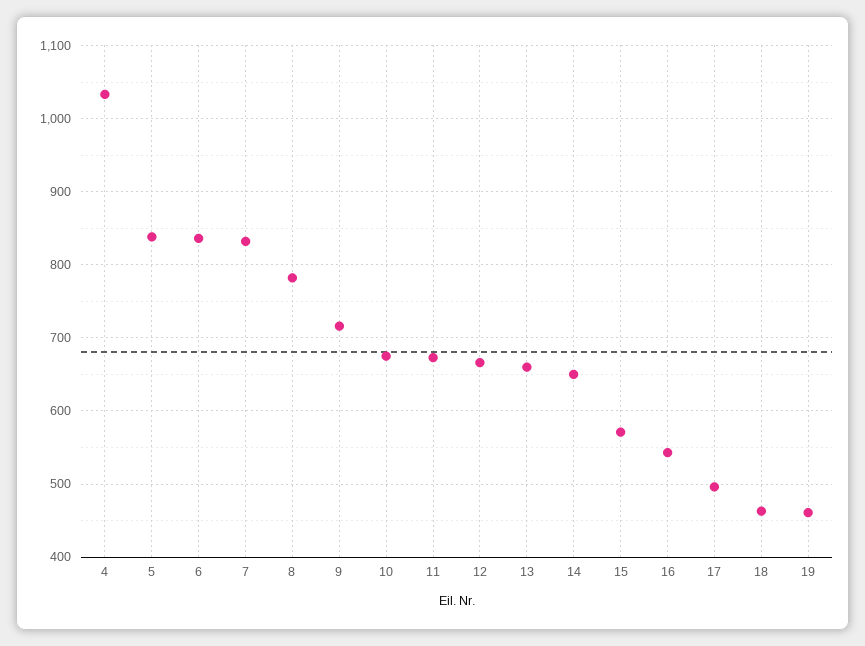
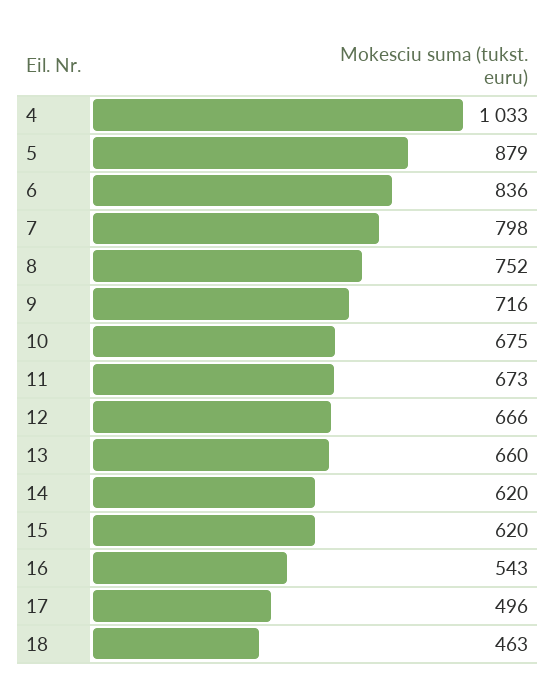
  {
    "4": 1033,
-   "5": 840,
+   "5": 879,
    "6": 836,
-   "7": 830,
+   "7": 798,
-   "8": 780,
+   "8": 752,
    "9": 716,
    "10": 675,
    "11": 673,
    "12": 666,
    "13": 660,
-   "14": 650,
+   "14": 620,
-   "15": 570,
+   "15": 620,
    "16": 543,
    "17": 496,
-   "18": 463,
+   "18": 463
-   "19": 460
  }

